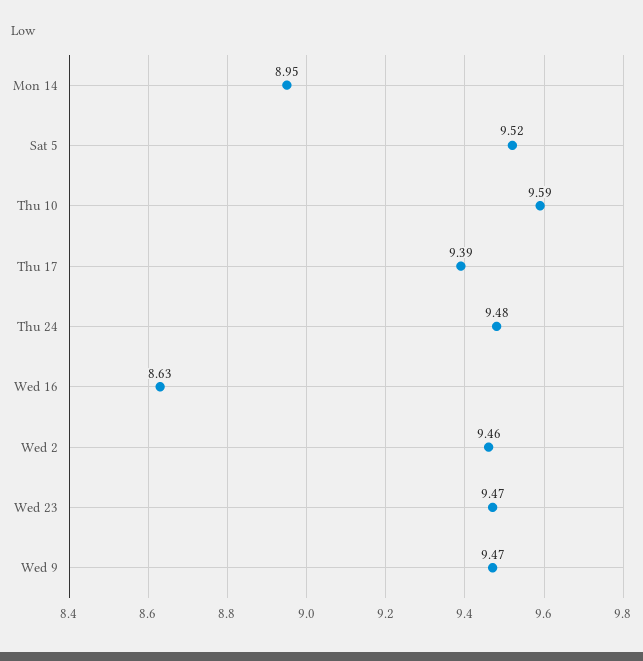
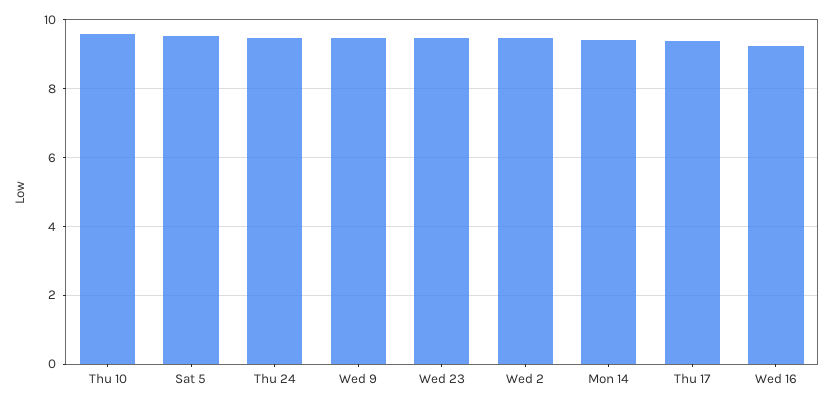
  {
-   "Mon 14": 8.95,
+   "Mon 14": 9.4,
    "Sat 5": 9.52,
    "Thu 10": 9.59,
    "Thu 17": 9.39,
    "Thu 24": 9.48,
-   "Wed 16": 8.63,
+   "Wed 16": 9.2,
    "Wed 2": 9.46,
    "Wed 23": 9.47,
    "Wed 9": 9.47
  }

